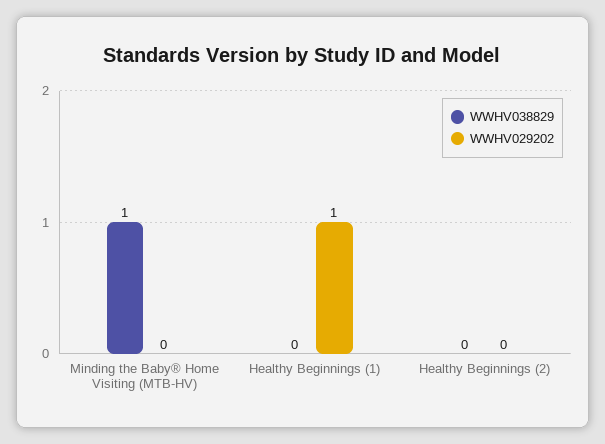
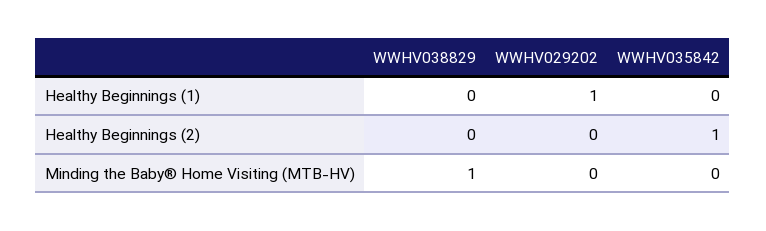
  {
    "WWHV038829": {
      "Minding the Baby® Home Visiting (MTB-HV)": 1,
      "Healthy Beginnings (1)": 0,
      "Healthy Beginnings (2)": 0
    },
    "WWHV029202": {
      "Minding the Baby® Home Visiting (MTB-HV)": 0,
      "Healthy Beginnings (1)": 1,
      "Healthy Beginnings (2)": 0
-   }
+   },
+   "WWHV035842": {
+     "Healthy Beginnings (1)": 0,
+     "Healthy Beginnings (2)": 1,
+     "Minding the Baby® Home Visiting (MTB-HV)": 0
+   }
  }

